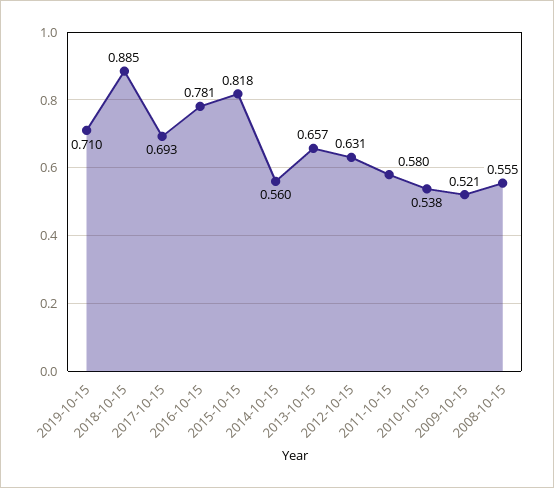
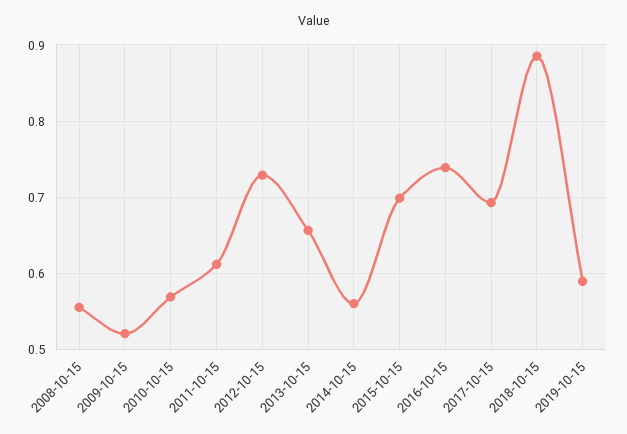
  {
-   "2019-10-15": 0.71,
+   "2019-10-15": 0.59,
    "2018-10-15": 0.885,
    "2017-10-15": 0.693,
-   "2016-10-15": 0.781,
+   "2016-10-15": 0.74,
-   "2015-10-15": 0.818,
+   "2015-10-15": 0.7,
    "2014-10-15": 0.56,
    "2013-10-15": 0.657,
-   "2012-10-15": 0.631,
+   "2012-10-15": 0.73,
-   "2011-10-15": 0.58,
+   "2011-10-15": 0.61,
-   "2010-10-15": 0.538,
+   "2010-10-15": 0.57,
    "2009-10-15": 0.521,
    "2008-10-15": 0.555
  }

